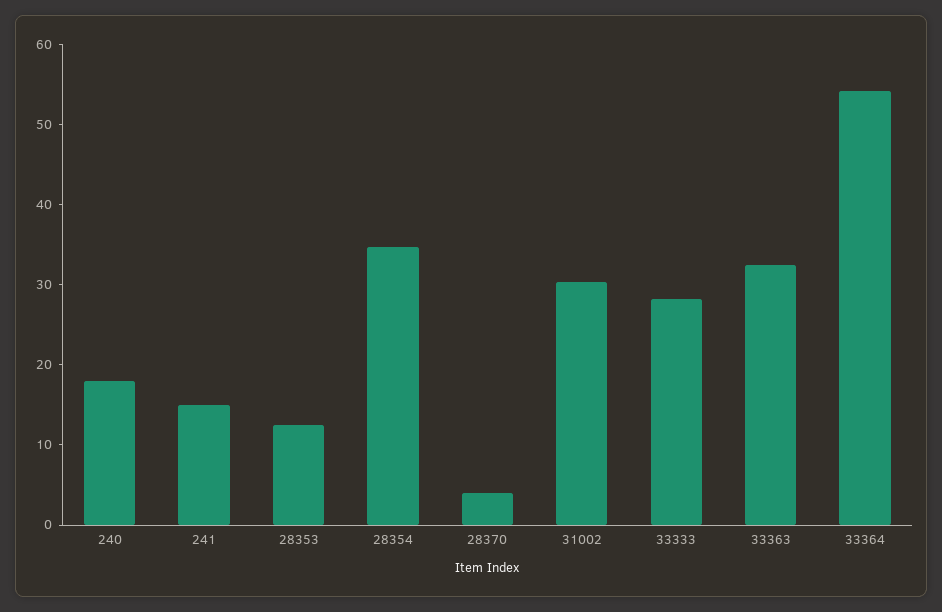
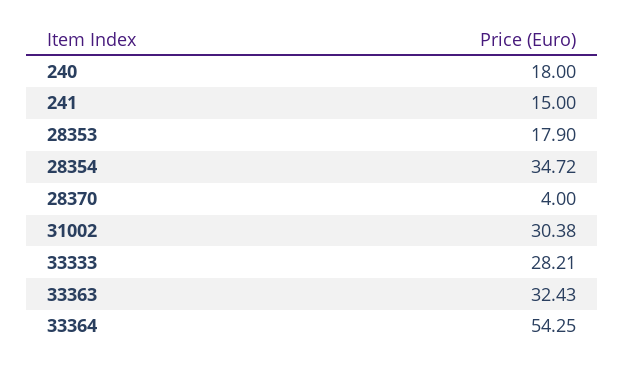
  {
    "240": 18,
    "241": 15,
-   "28353": 12,
+   "28353": 17.9,
    "28354": 34.72,
    "28370": 4,
    "31002": 30.38,
    "33333": 28.21,
    "33363": 32.43,
    "33364": 54.25
  }

